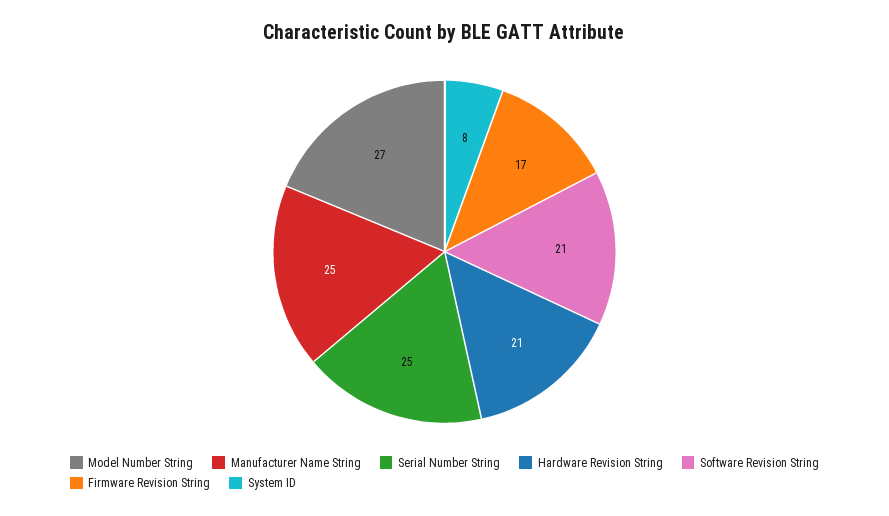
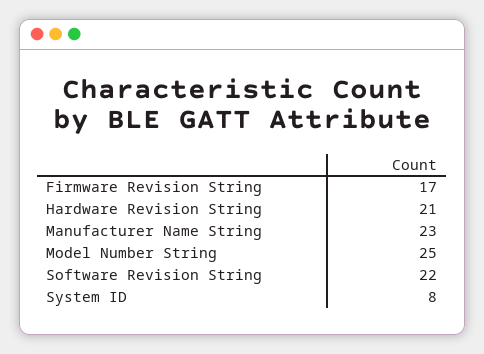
  {
-   "Model Number String": 27,
+   "Model Number String": 25,
-   "Manufacturer Name String": 25,
+   "Manufacturer Name String": 23,
-   "Serial Number String": 25,
    "Hardware Revision String": 21,
-   "Software Revision String": 21,
+   "Software Revision String": 22,
    "Firmware Revision String": 17,
    "System ID": 8
  }

